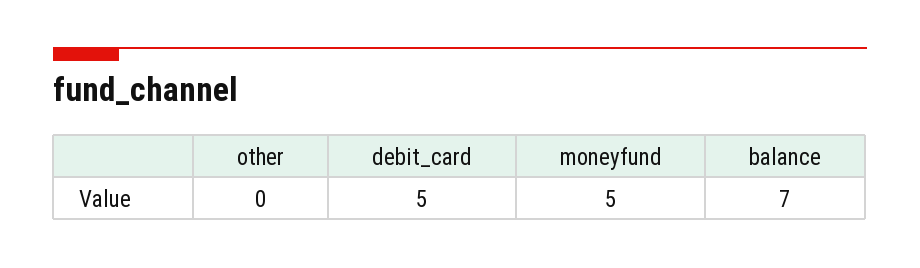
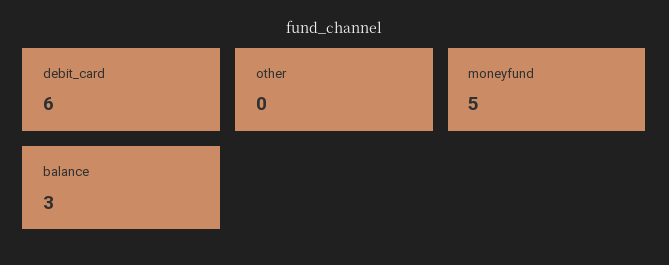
  {
    "other": 0,
-   "debit_card": 5,
+   "debit_card": 6,
    "moneyfund": 5,
-   "balance": 7
+   "balance": 3
  }

